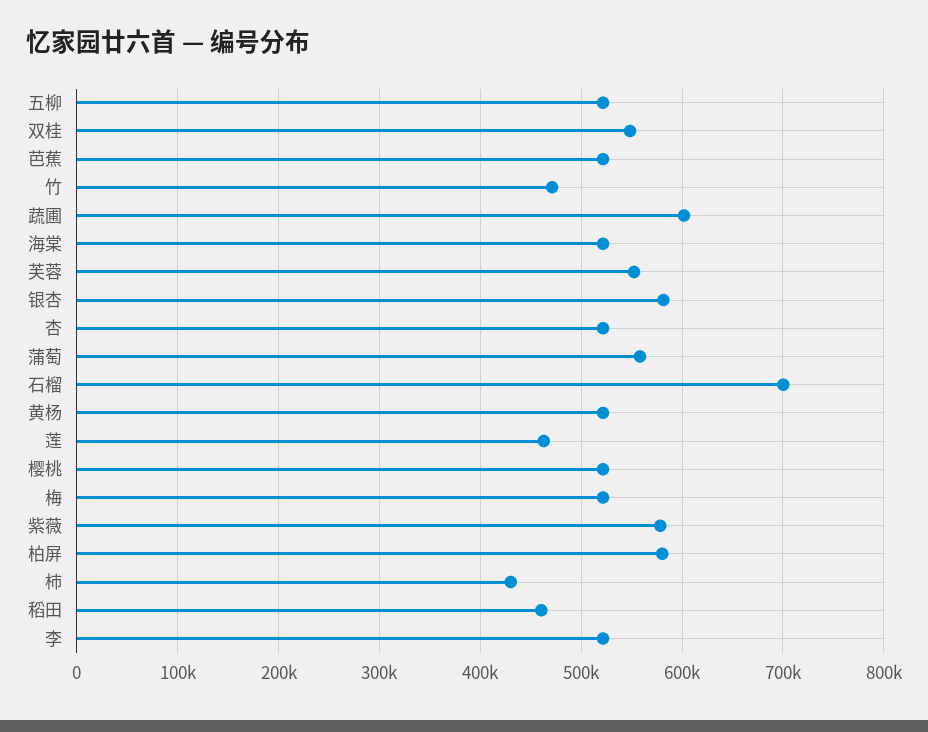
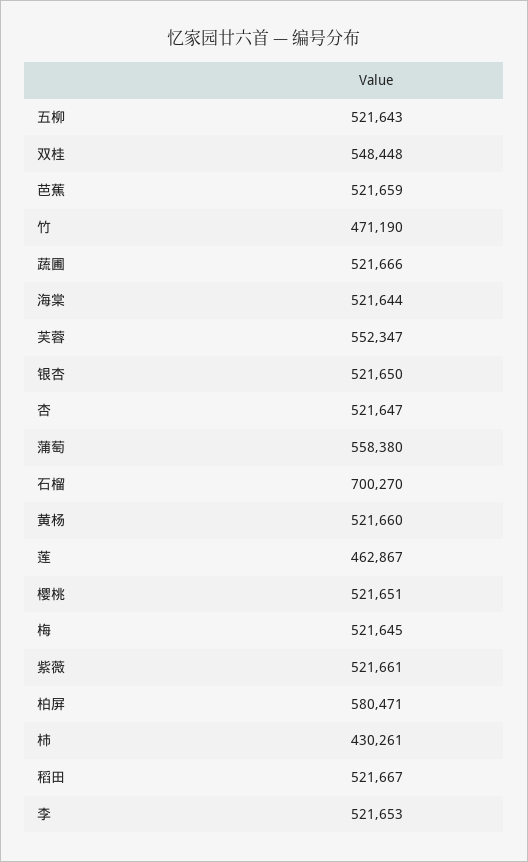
  {
    "五柳": 521643,
    "双桂": 548448,
    "芭蕉": 521659,
    "竹": 471190,
-   "蔬圃": 600000,
+   "蔬圃": 521666,
    "海棠": 521644,
    "芙蓉": 552347,
-   "银杏": 580000,
+   "银杏": 521650,
    "杏": 521647,
    "蒲萄": 558380,
    "石榴": 700270,
    "黄杨": 521660,
    "莲": 462867,
    "樱桃": 521651,
    "梅": 521645,
-   "紫薇": 580000,
+   "紫薇": 521661,
    "柏屏": 580471,
    "柿": 430261,
-   "稻田": 460000,
+   "稻田": 521667,
    "李": 521653
  }

